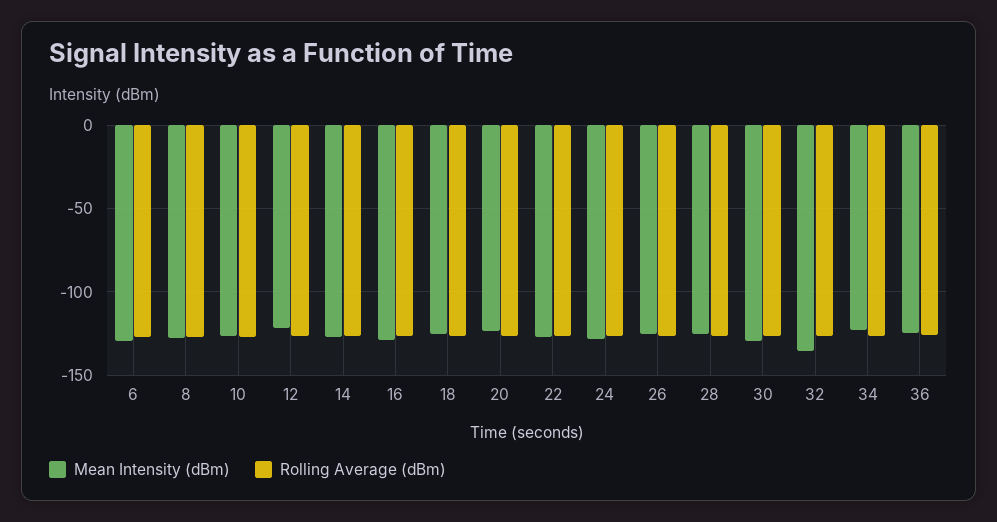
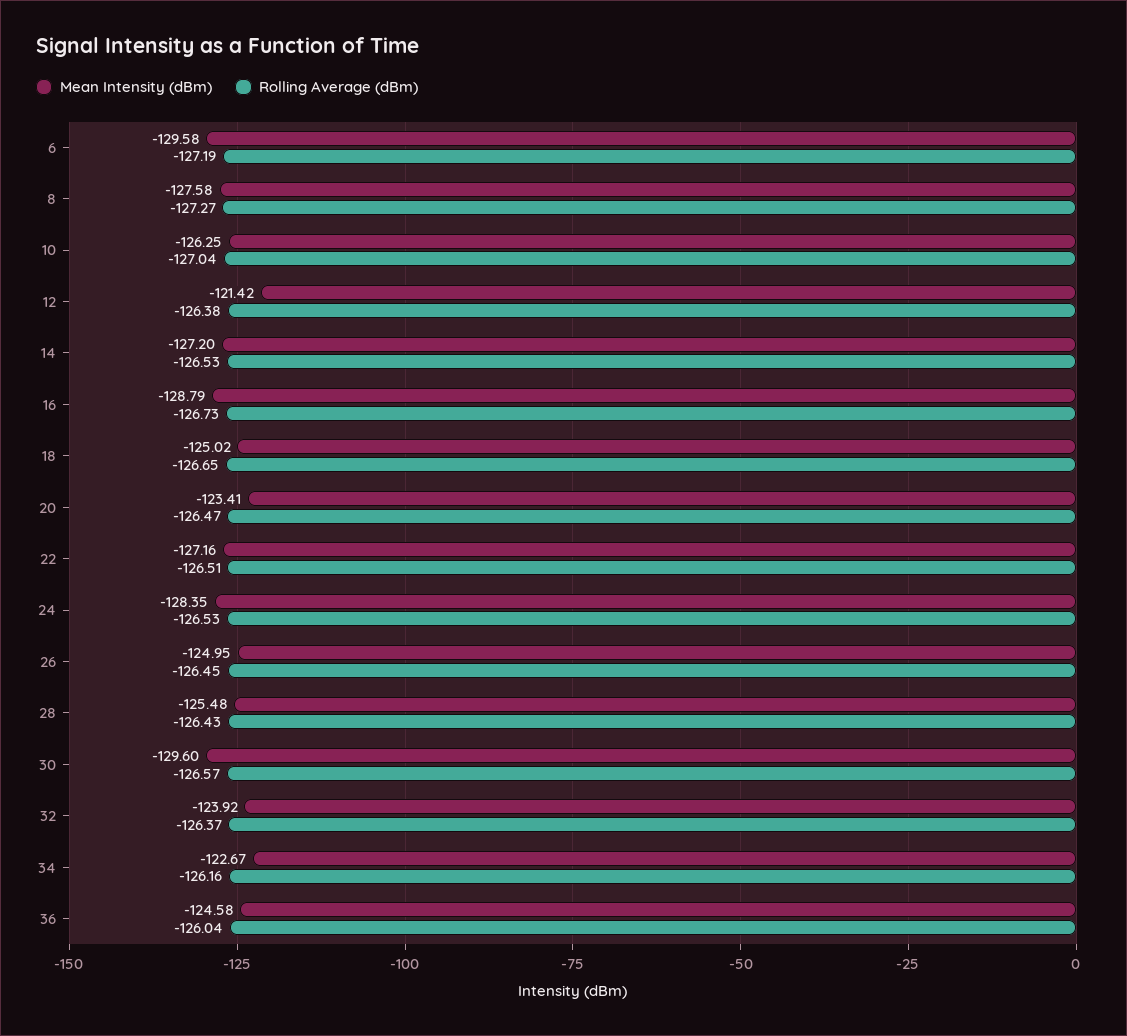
  {
    "Mean Intensity (dBm)": {
      "6": -129.58,
      "8": -127.58,
      "10": -126.25,
      "12": -121.42,
      "14": -127.2,
      "16": -128.79,
      "18": -125.02,
      "20": -123.41,
      "22": -127.16,
      "24": -128.35,
      "26": -124.95,
      "28": -125.48,
      "30": -129.6,
-     "32": -135,
+     "32": -123.92,
      "34": -122.67,
      "36": -124.58
    },
    "Rolling Average (dBm)": {
      "6": -127.19,
      "8": -127.27,
      "10": -127.04,
      "12": -126.38,
      "14": -126.53,
      "16": -126.73,
      "18": -126.65,
      "20": -126.47,
      "22": -126.51,
      "24": -126.53,
      "26": -126.45,
      "28": -126.43,
      "30": -126.57,
      "32": -126.37,
      "34": -126.16,
      "36": -126.04
    }
  }

